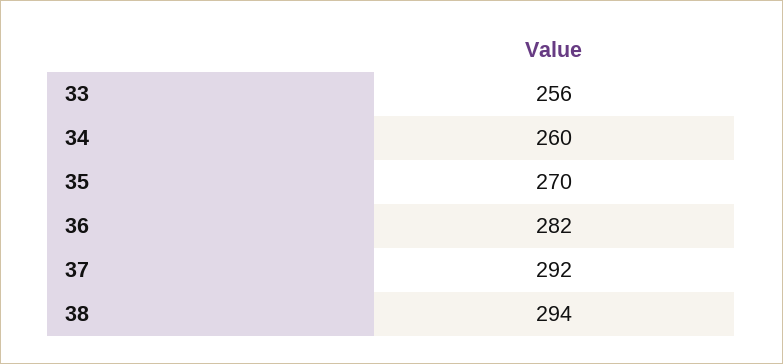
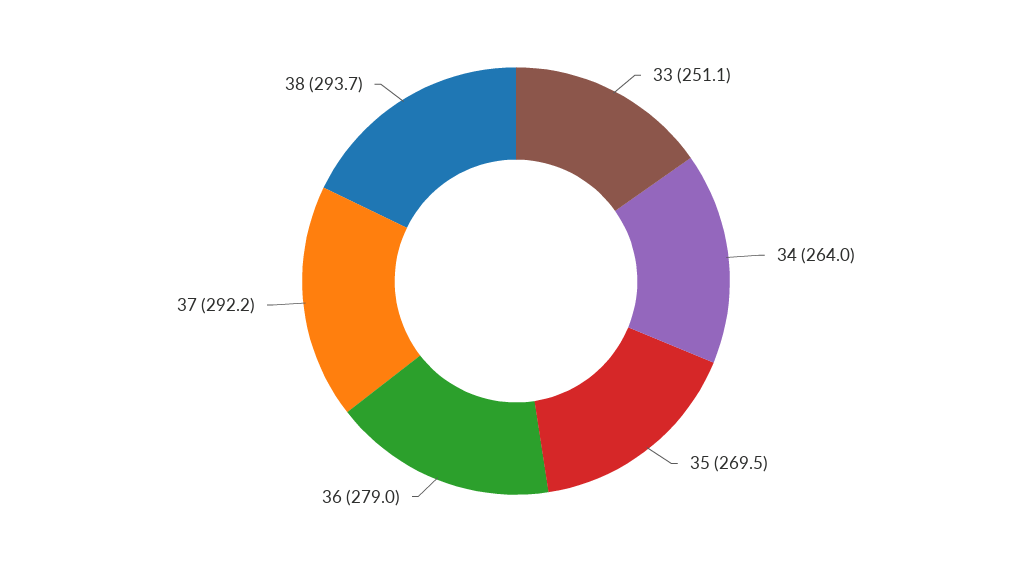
  {
-   "33": 256,
+   "33": 251.1,
-   "34": 260,
+   "34": 264,
    "35": 269.5,
-   "36": 282,
+   "36": 279,
    "37": 292.2,
    "38": 293.7
  }

